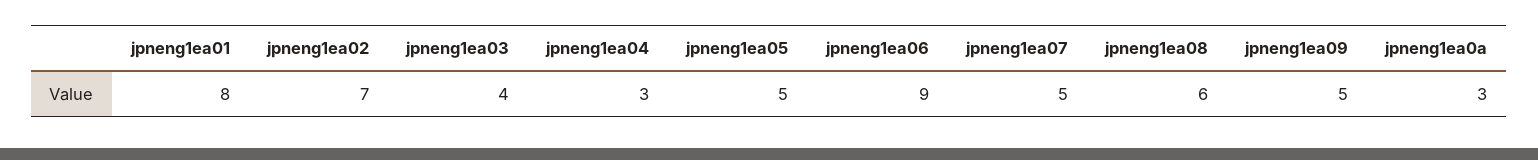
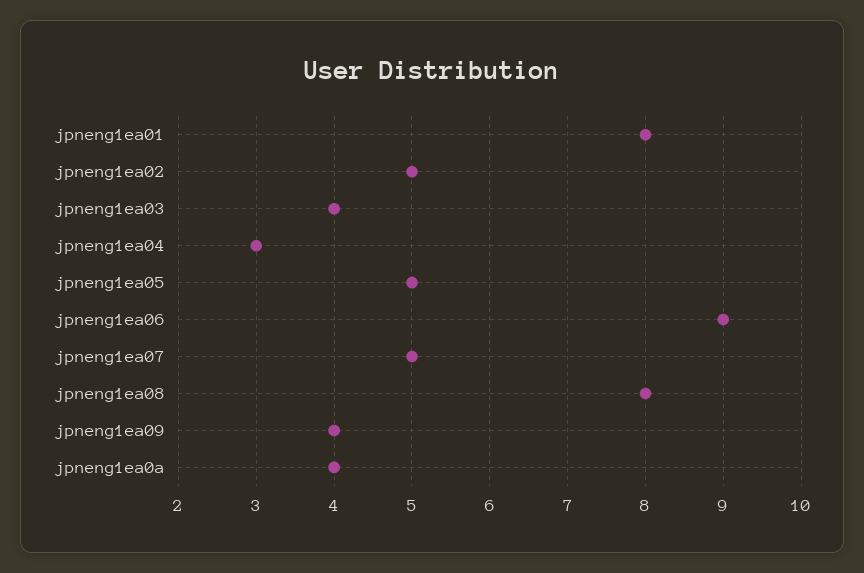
  {
    "jpneng1ea01": 8,
-   "jpneng1ea02": 7,
+   "jpneng1ea02": 5,
    "jpneng1ea03": 4,
    "jpneng1ea04": 3,
    "jpneng1ea05": 5,
    "jpneng1ea06": 9,
    "jpneng1ea07": 5,
-   "jpneng1ea08": 6,
+   "jpneng1ea08": 8,
-   "jpneng1ea09": 5,
+   "jpneng1ea09": 4,
-   "jpneng1ea0a": 3
+   "jpneng1ea0a": 4
  }

